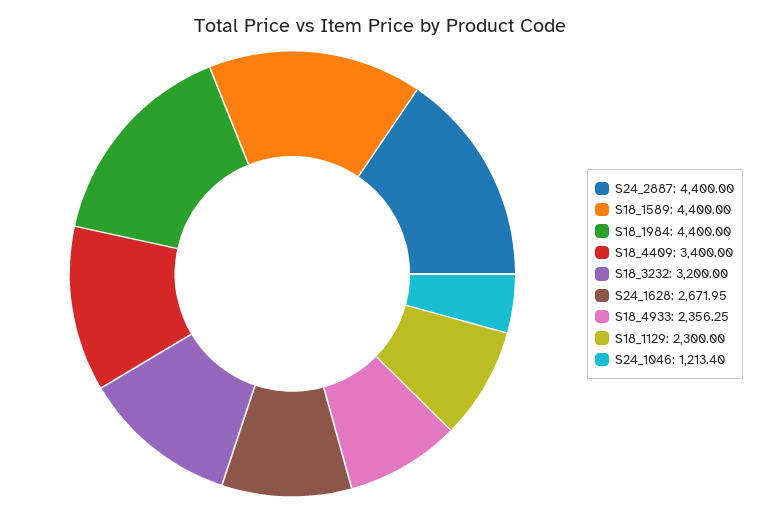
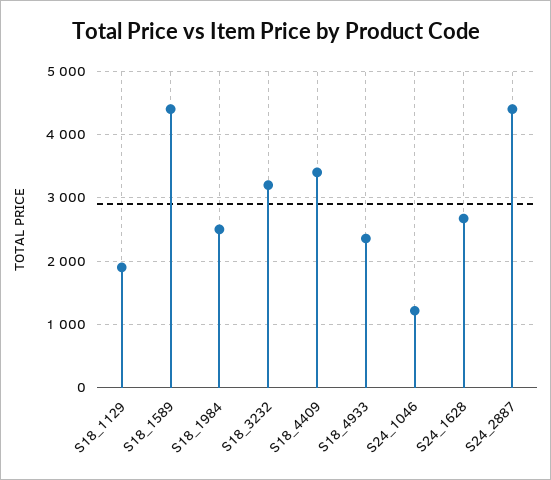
  {
    "S24_2887": 4400,
    "S18_1589": 4400,
-   "S18_1984": 4400,
+   "S18_1984": 2500,
    "S18_4409": 3400,
    "S18_3232": 3200,
    "S24_1628": 2671.95,
    "S18_4933": 2356.25,
-   "S18_1129": 2300,
+   "S18_1129": 1900,
    "S24_1046": 1213.4
  }

